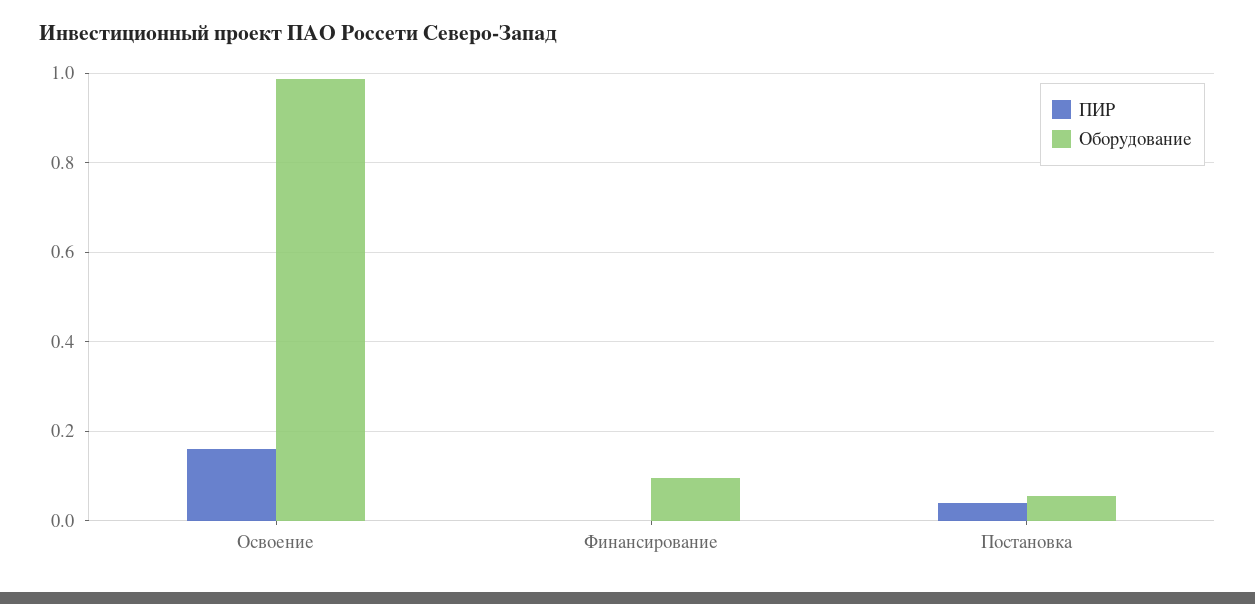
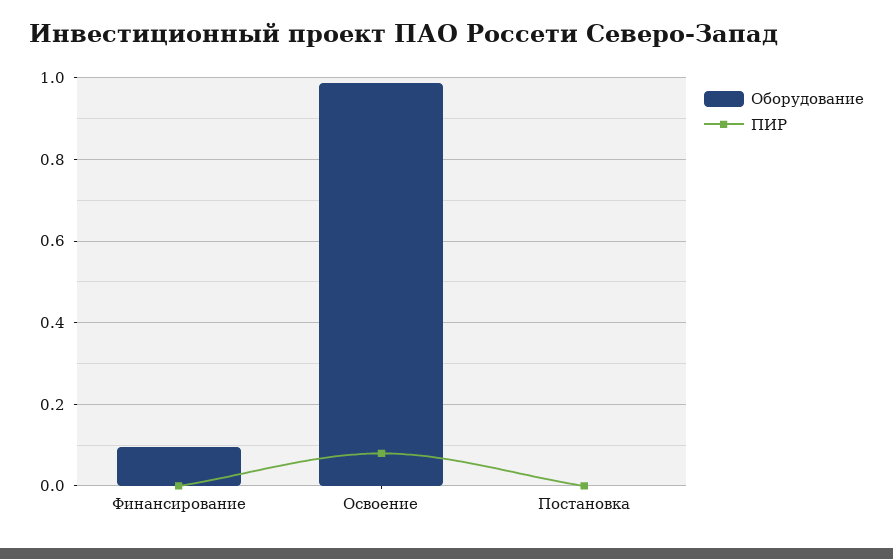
  {
    "ПИР": {
-     "Освоение": 0.16,
+     "Освоение": 0.08,
      "Финансирование": 0,
-     "Постановка": 0.04
+     "Постановка": 0
    },
    "Оборудование": {
      "Освоение": 0.98,
      "Финансирование": 0.1,
-     "Постановка": 0.06
+     "Постановка": 0
    }
  }

